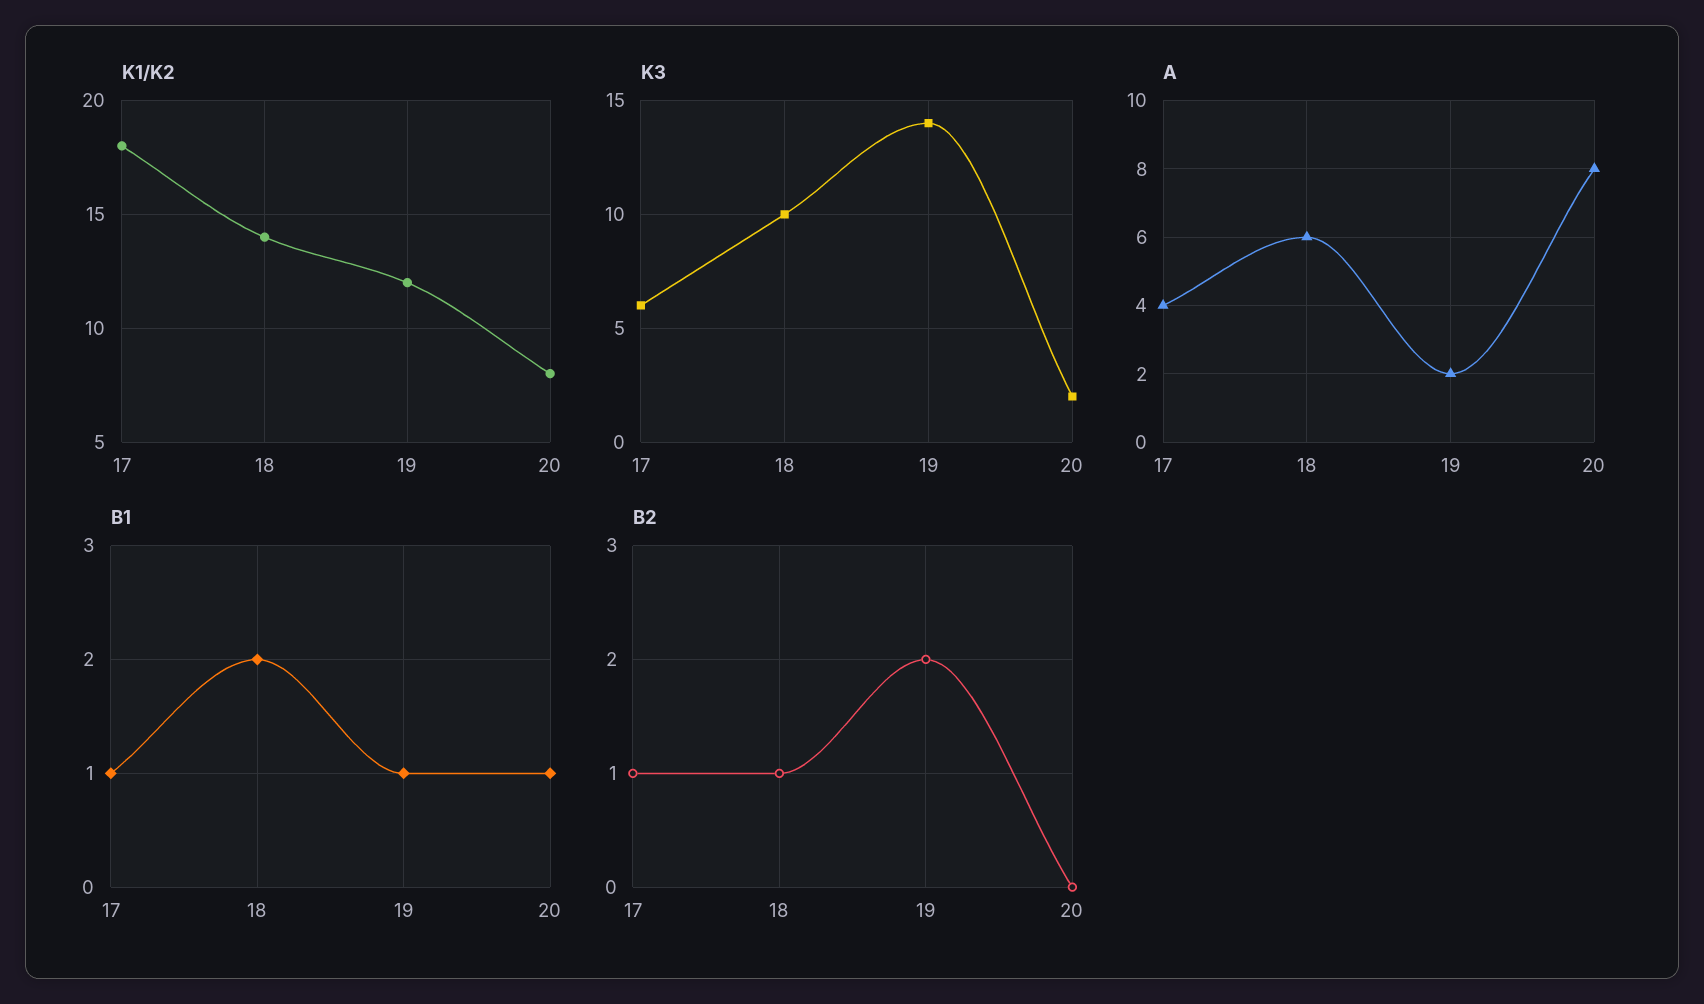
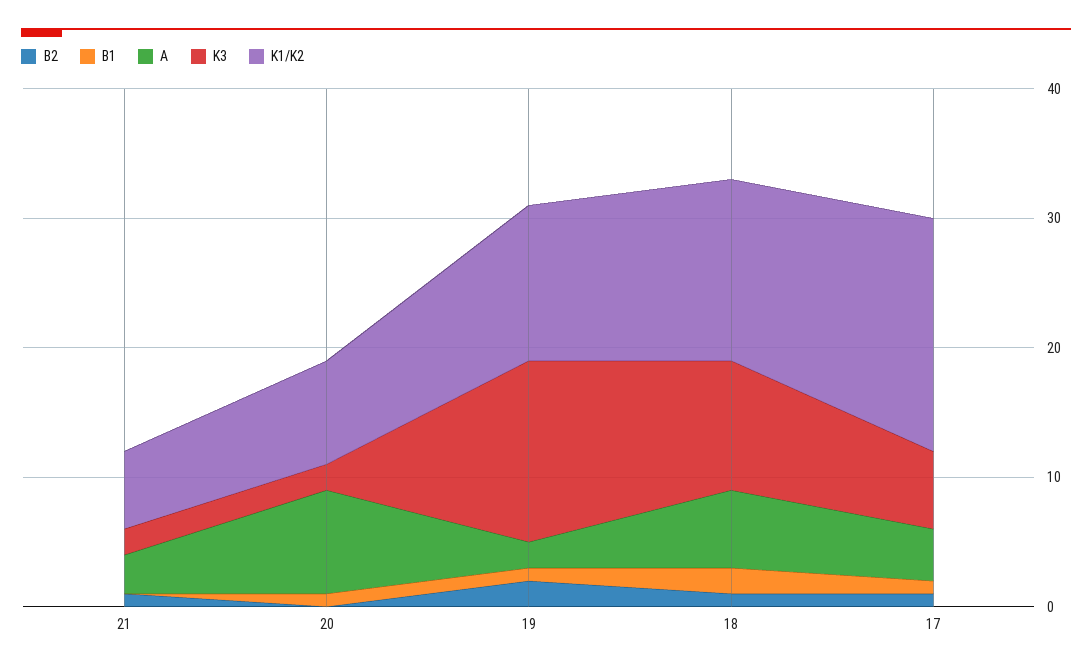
  {
    "K1/K2": {
      "17": 18,
      "18": 14,
      "19": 12,
-     "20": 8
+     "20": 8,
+     "21": 6
    },
    "K3": {
      "17": 6,
      "18": 10,
      "19": 14,
-     "20": 2
+     "20": 2,
+     "21": 2
    },
    "A": {
      "17": 4,
      "18": 6,
      "19": 2,
-     "20": 8
+     "20": 8,
+     "21": 3
    },
    "B1": {
      "17": 1,
      "18": 2,
      "19": 1,
-     "20": 1
+     "20": 1,
+     "21": 0
    },
    "B2": {
      "17": 1,
      "18": 1,
      "19": 2,
-     "20": 0
+     "20": 0,
+     "21": 1
    }
  }

